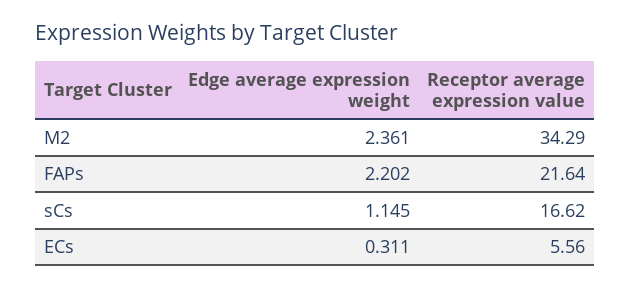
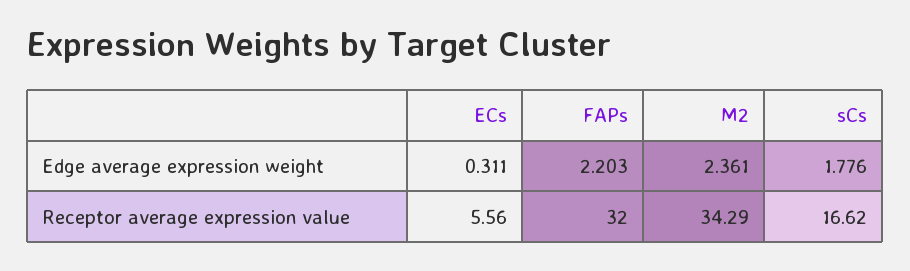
  {
    "Edge average expression weight": {
      "M2": 2.361,
-     "FAPs": 2.202,
+     "FAPs": 2.203,
-     "sCs": 1.145,
+     "sCs": 1.776,
      "ECs": 0.311
    },
    "Receptor average expression value": {
      "M2": 34.29,
-     "FAPs": 21.64,
+     "FAPs": 32,
      "sCs": 16.62,
      "ECs": 5.56
    }
  }

